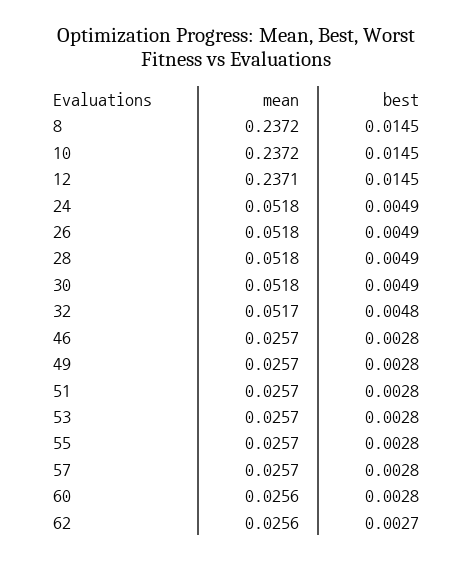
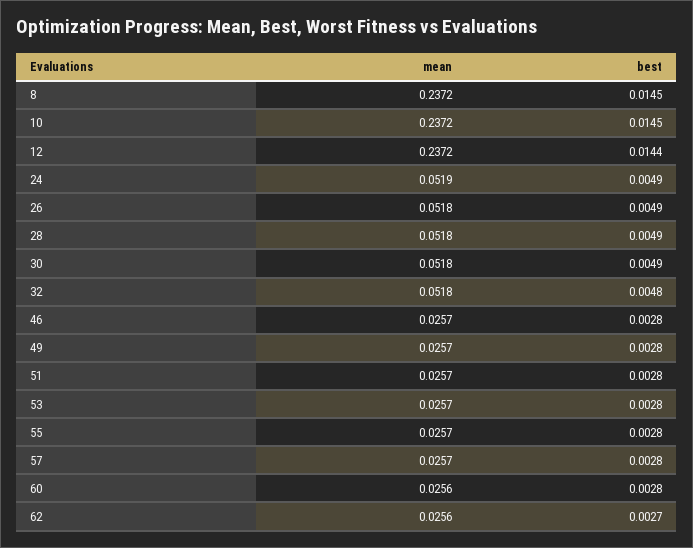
  {
    "mean": {
      "8": 0.2372,
      "10": 0.2372,
-     "12": 0.2371,
+     "12": 0.2372,
-     "24": 0.0518,
+     "24": 0.0519,
      "26": 0.0518,
      "28": 0.0518,
      "30": 0.0518,
-     "32": 0.0517,
+     "32": 0.0518,
      "46": 0.0257,
      "49": 0.0257,
      "51": 0.0257,
      "53": 0.0257,
      "55": 0.0257,
      "57": 0.0257,
      "60": 0.0256,
      "62": 0.0256
    },
    "best": {
      "8": 0.0145,
      "10": 0.0145,
-     "12": 0.0145,
+     "12": 0.0144,
      "24": 0.0049,
      "26": 0.0049,
      "28": 0.0049,
      "30": 0.0049,
      "32": 0.0048,
      "46": 0.0028,
      "49": 0.0028,
      "51": 0.0028,
      "53": 0.0028,
      "55": 0.0028,
      "57": 0.0028,
      "60": 0.0028,
      "62": 0.0027
    }
  }

